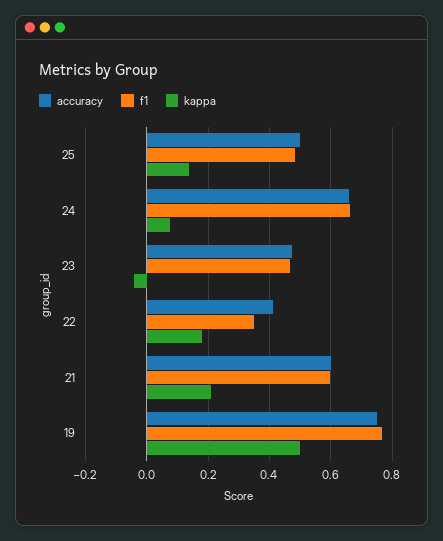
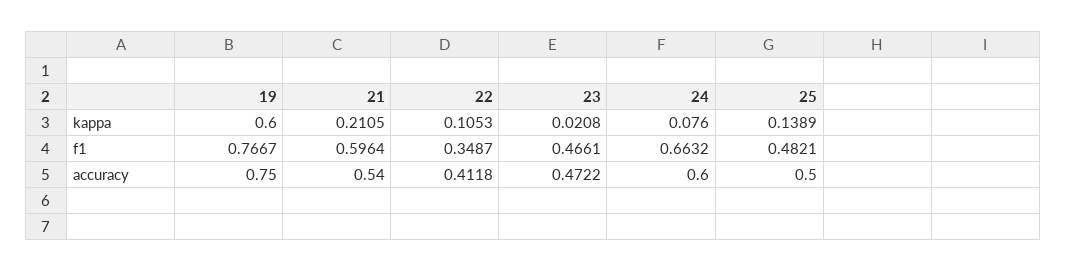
  {
    "accuracy": {
      "25": 0.5,
-     "24": 0.66,
+     "24": 0.6,
      "23": 0.4722,
      "22": 0.4118,
-     "21": 0.6,
+     "21": 0.54,
      "19": 0.75
    },
    "f1": {
      "25": 0.4821,
      "24": 0.6632,
      "23": 0.4661,
      "22": 0.3487,
      "21": 0.5964,
      "19": 0.7667
    },
    "kappa": {
      "25": 0.1389,
      "24": 0.076,
-     "23": -0.04,
+     "23": 0.0208,
-     "22": 0.18,
+     "22": 0.1053,
      "21": 0.2105,
-     "19": 0.5
+     "19": 0.6
    }
  }

